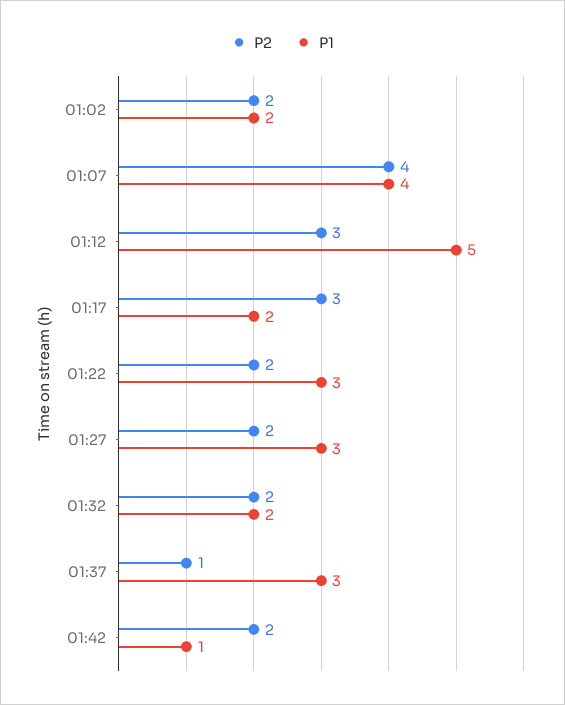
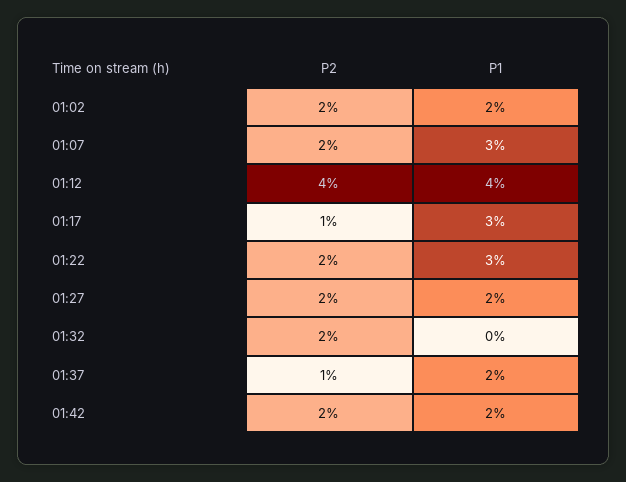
  {
    "P2": {
      "01:02": 2,
-     "01:07": 4,
+     "01:07": 2,
-     "01:12": 3,
+     "01:12": 4,
-     "01:17": 3,
+     "01:17": 1,
      "01:22": 2,
      "01:27": 2,
      "01:32": 2,
      "01:37": 1,
      "01:42": 2
    },
    "P1": {
      "01:02": 2,
-     "01:07": 4,
+     "01:07": 3,
-     "01:12": 5,
+     "01:12": 4,
-     "01:17": 2,
+     "01:17": 3,
      "01:22": 3,
-     "01:27": 3,
+     "01:27": 2,
-     "01:32": 2,
+     "01:32": 0,
-     "01:37": 3,
+     "01:37": 2,
-     "01:42": 1
+     "01:42": 2
    }
  }

